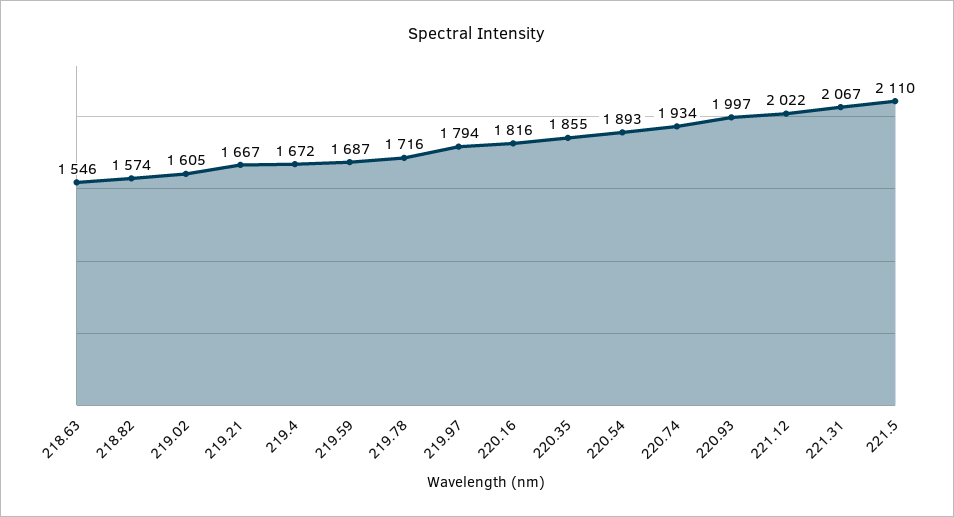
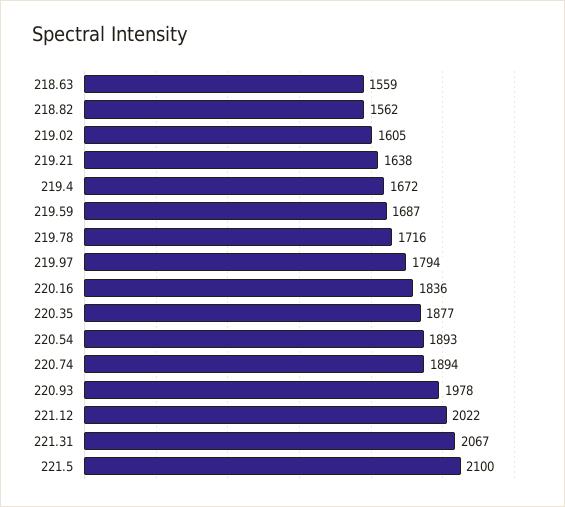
  {
-   "218.63": 1546,
+   "218.63": 1559,
-   "218.82": 1574,
+   "218.82": 1562,
    "219.02": 1605,
-   "219.21": 1667,
+   "219.21": 1638,
    "219.4": 1672,
    "219.59": 1687,
    "219.78": 1716,
    "219.97": 1794,
-   "220.16": 1816,
+   "220.16": 1836,
-   "220.35": 1855,
+   "220.35": 1877,
    "220.54": 1893,
-   "220.74": 1934,
+   "220.74": 1894,
-   "220.93": 1997,
+   "220.93": 1978,
    "221.12": 2022,
    "221.31": 2067,
-   "221.5": 2110
+   "221.5": 2100
  }

